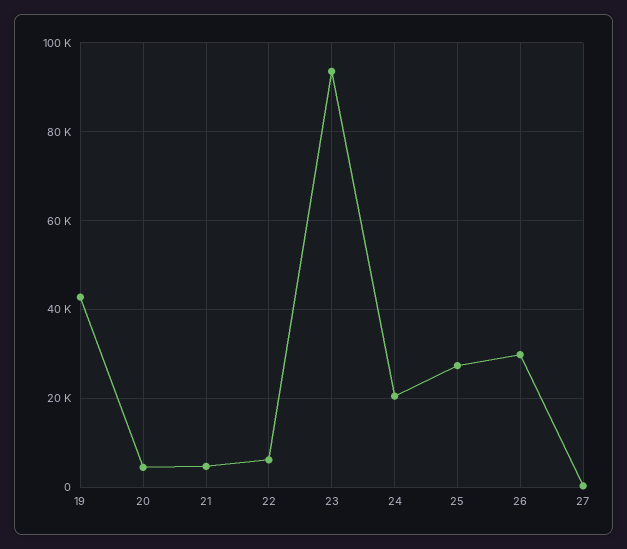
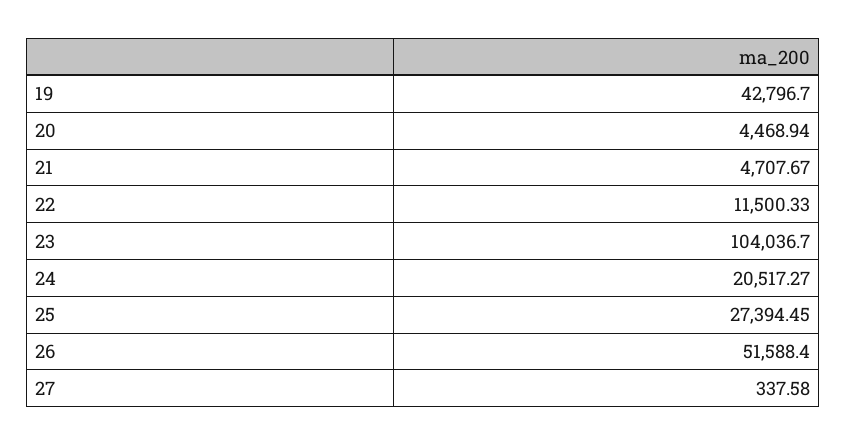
  {
    "19": 42796.7,
    "20": 4468.94,
    "21": 4707.67,
-   "22": 6000,
+   "22": 11500.33,
-   "23": 94000,
+   "23": 104036.7,
    "24": 20517.27,
    "25": 27394.45,
-   "26": 30000,
+   "26": 51588.4,
    "27": 337.58
  }

